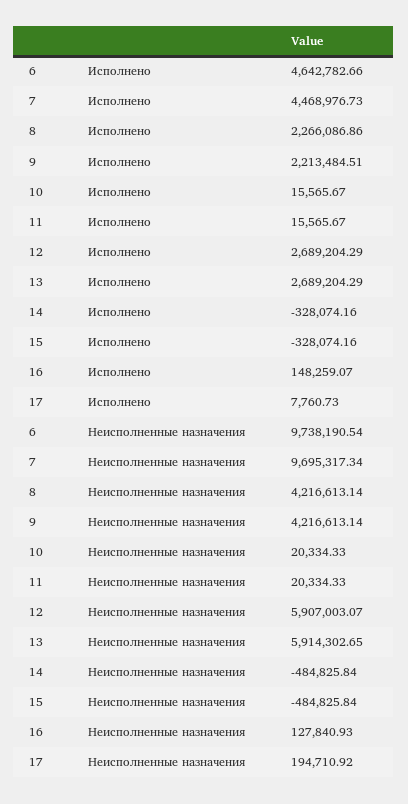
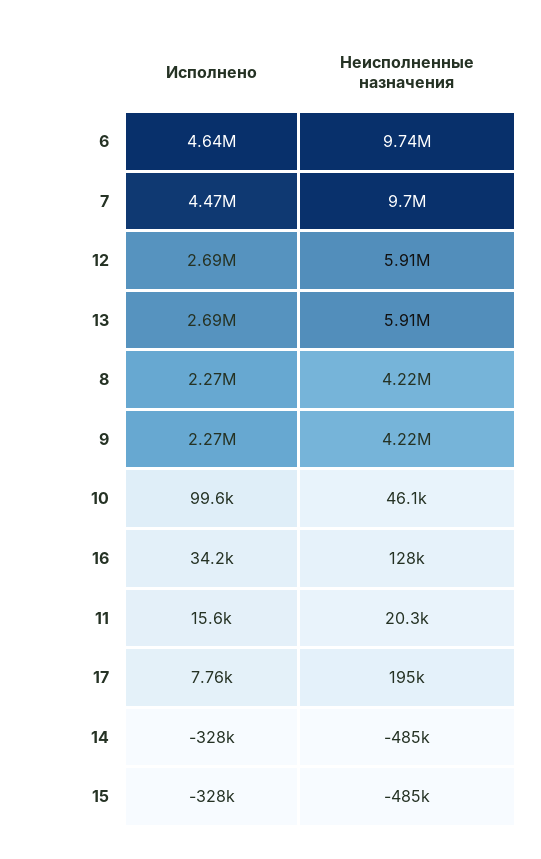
  {
    "6": {
      "Исполнено": 4642782.66,
      "Неисполненные назначения": 9738190.54
    },
    "7": {
      "Исполнено": 4468976.73,
      "Неисполненные назначения": 9695317.34
    },
    "8": {
      "Исполнено": 2266086.86,
      "Неисполненные назначения": 4216613.14
    },
    "9": {
-     "Исполнено": 2213484.51,
+     "Исполнено": 2270000,
      "Неисполненные назначения": 4216613.14
    },
    "10": {
-     "Исполнено": 15565.67,
+     "Исполнено": 99600,
-     "Неисполненные назначения": 20334.33
+     "Неисполненные назначения": 46100
    },
    "11": {
      "Исполнено": 15565.67,
      "Неисполненные назначения": 20334.33
    },
    "12": {
      "Исполнено": 2689204.29,
      "Неисполненные назначения": 5907003.07
    },
    "13": {
      "Исполнено": 2689204.29,
      "Неисполненные назначения": 5914302.65
    },
    "14": {
      "Исполнено": -328074.16,
      "Неисполненные назначения": -484825.84
    },
    "15": {
      "Исполнено": -328074.16,
      "Неисполненные назначения": -484825.84
    },
    "16": {
-     "Исполнено": 148259.07,
+     "Исполнено": 34200,
      "Неисполненные назначения": 127840.93
    },
    "17": {
      "Исполнено": 7760.73,
      "Неисполненные назначения": 194710.92
    }
  }

